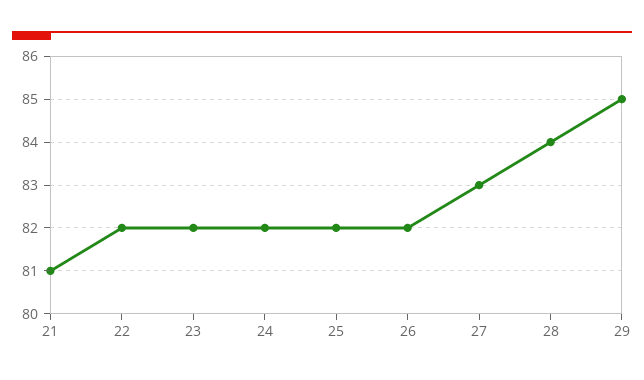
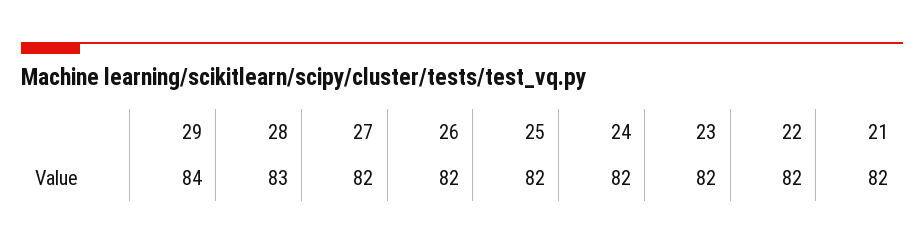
  {
-   "21": 81,
+   "21": 82,
    "22": 82,
    "23": 82,
    "24": 82,
    "25": 82,
    "26": 82,
-   "27": 83,
+   "27": 82,
-   "28": 84,
+   "28": 83,
-   "29": 85
+   "29": 84
  }

